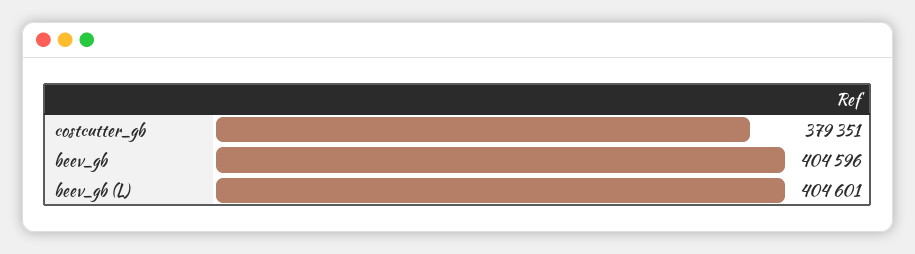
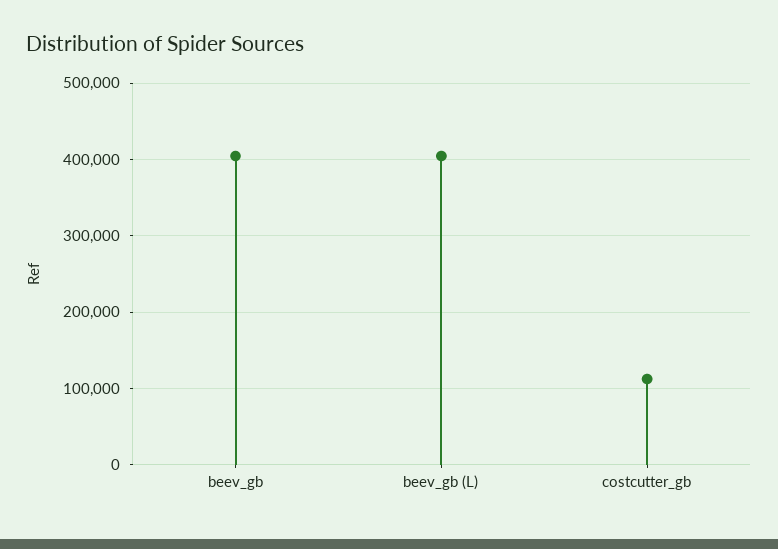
  {
-   "costcutter_gb": 379351,
+   "costcutter_gb": 110000,
    "beev_gb": 404596,
    "beev_gb (L)": 404601
  }

